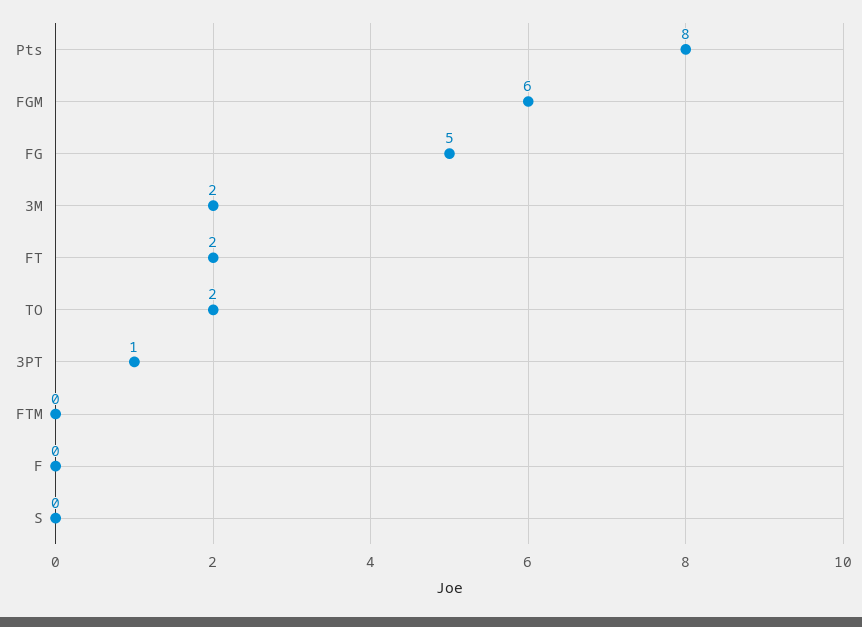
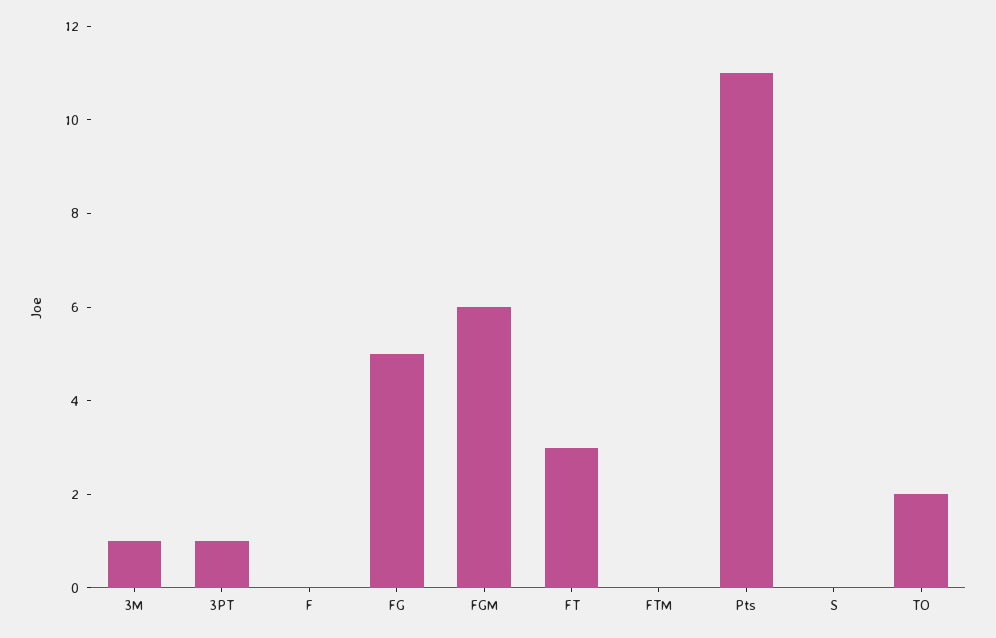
  {
-   "Pts": 8,
+   "Pts": 11,
    "FGM": 6,
    "FG": 5,
-   "3M": 2,
+   "3M": 1,
-   "FT": 2,
+   "FT": 3,
    "TO": 2,
    "3PT": 1,
    "FTM": 0,
    "F": 0,
    "S": 0
  }

